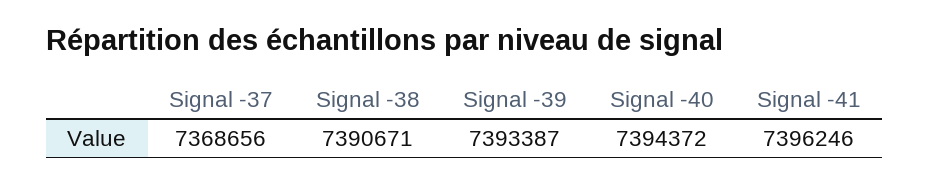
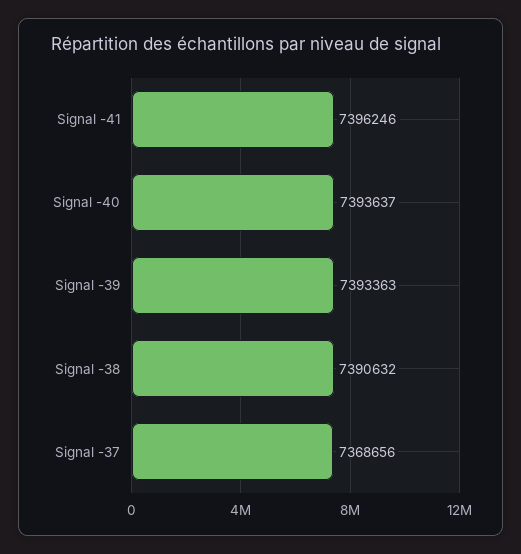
  {
    "Signal -37": 7368656,
-   "Signal -38": 7390671,
+   "Signal -38": 7390632,
-   "Signal -39": 7393387,
+   "Signal -39": 7393363,
-   "Signal -40": 7394372,
+   "Signal -40": 7393637,
    "Signal -41": 7396246
  }

